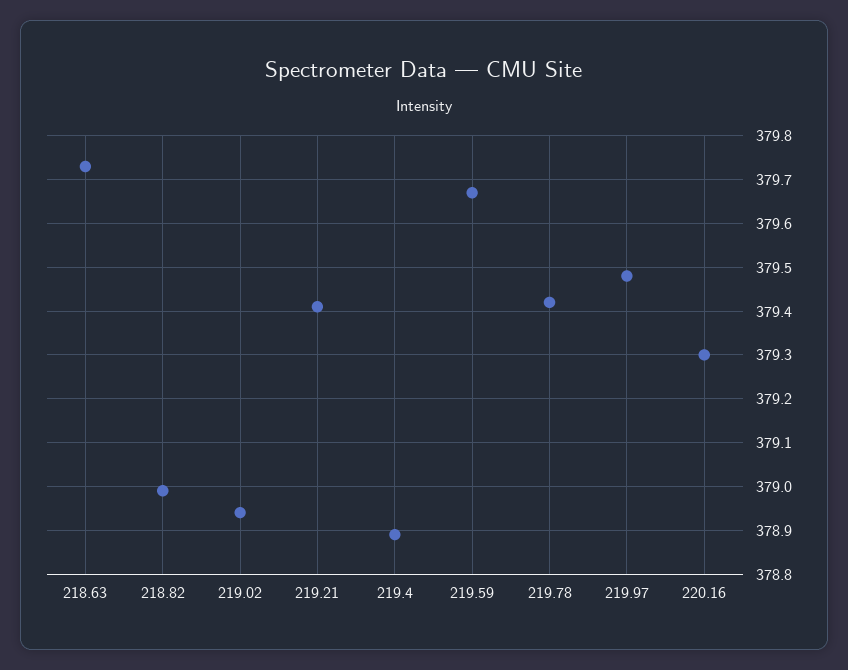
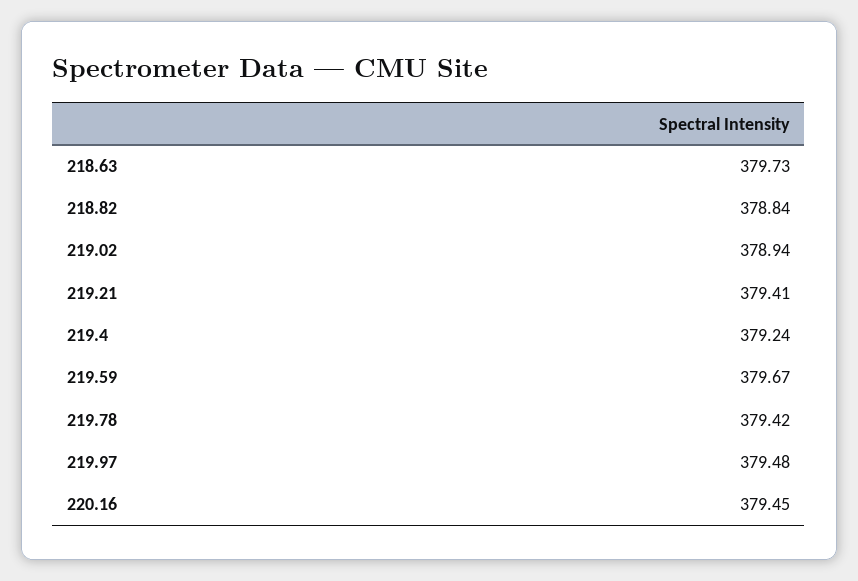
  {
    "218.63": 379.73,
-   "218.82": 379,
+   "218.82": 378.84,
    "219.02": 378.94,
    "219.21": 379.41,
-   "219.4": 378.9,
+   "219.4": 379.24,
    "219.59": 379.67,
    "219.78": 379.42,
    "219.97": 379.48,
-   "220.16": 379.3
+   "220.16": 379.45
  }

